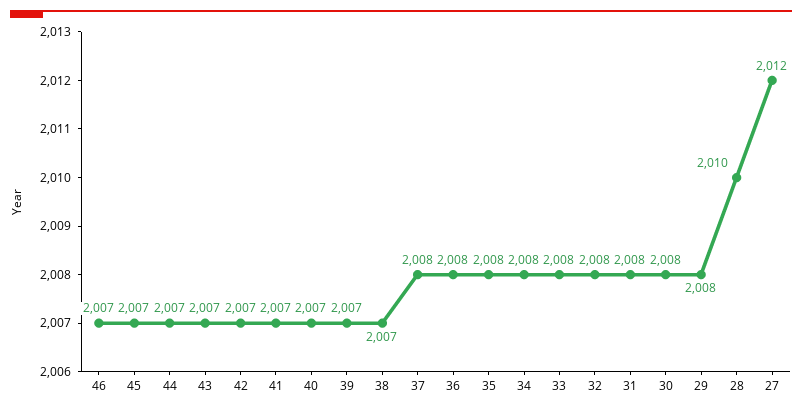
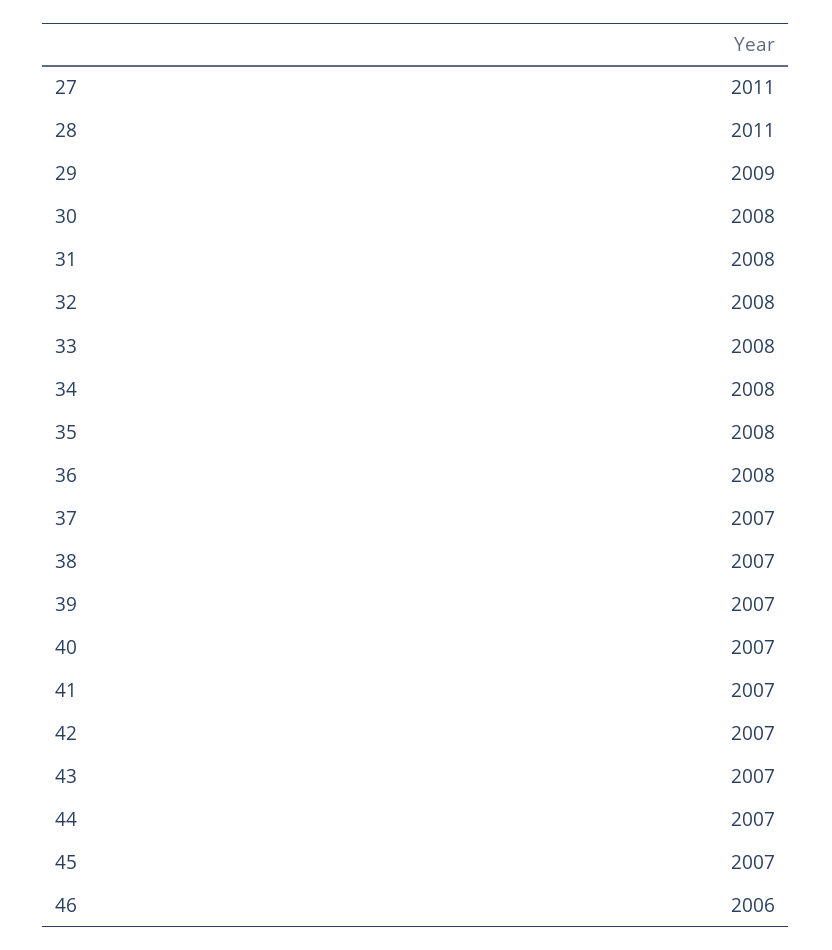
  {
-   "46": 2007,
+   "46": 2006,
    "45": 2007,
    "44": 2007,
    "43": 2007,
    "42": 2007,
    "41": 2007,
    "40": 2007,
    "39": 2007,
    "38": 2007,
-   "37": 2008,
+   "37": 2007,
    "36": 2008,
    "35": 2008,
    "34": 2008,
    "33": 2008,
    "32": 2008,
    "31": 2008,
    "30": 2008,
-   "29": 2008,
+   "29": 2009,
-   "28": 2010,
+   "28": 2011,
-   "27": 2012
+   "27": 2011
  }

